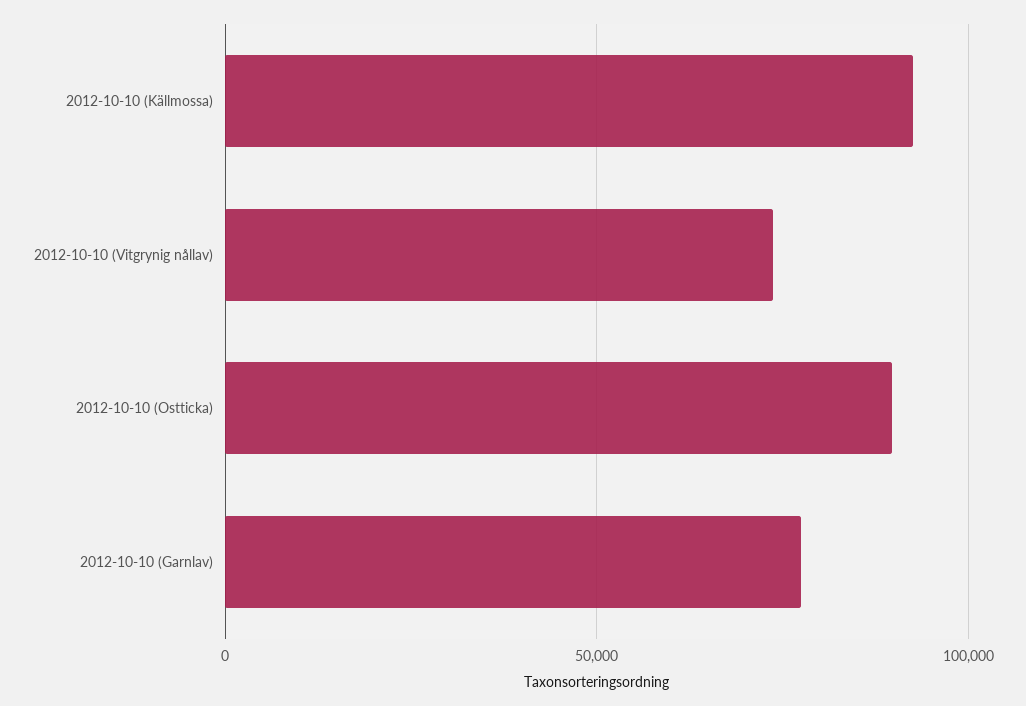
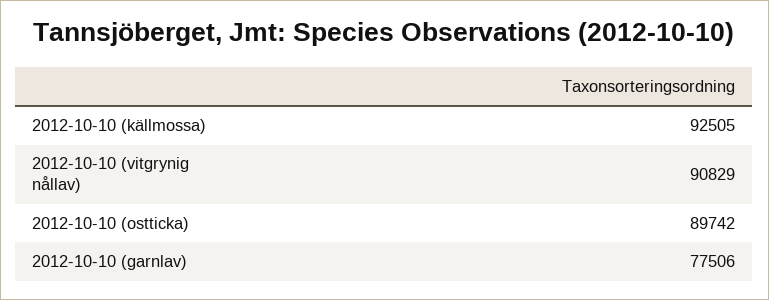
  {
    "2012-10-10 (Källmossa)": 92505,
-   "2012-10-10 (Vitgrynig nållav)": 75000,
+   "2012-10-10 (Vitgrynig nållav)": 90829,
    "2012-10-10 (Ostticka)": 89742,
    "2012-10-10 (Garnlav)": 77506
  }

